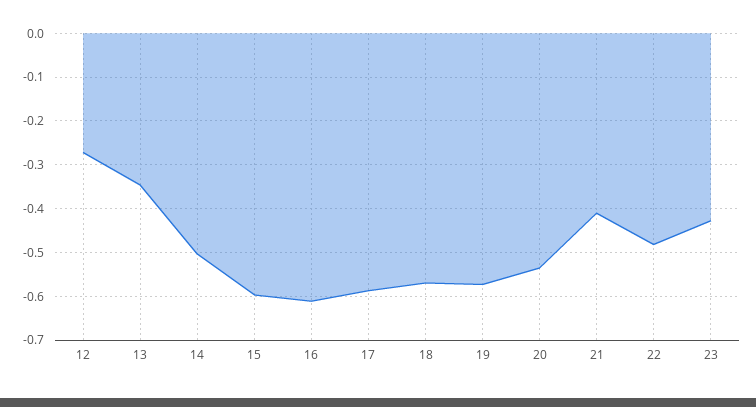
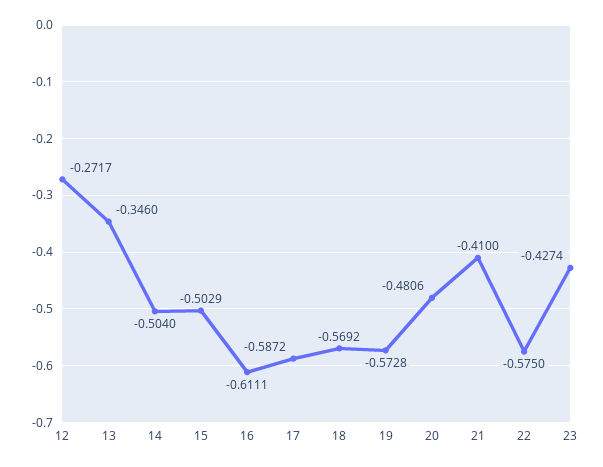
  {
    "12": -0.2717,
    "13": -0.346,
    "14": -0.504,
-   "15": -0.6,
+   "15": -0.5029,
    "16": -0.6111,
    "17": -0.5872,
    "18": -0.5692,
    "19": -0.5728,
-   "20": -0.54,
+   "20": -0.4806,
    "21": -0.41,
-   "22": -0.48,
+   "22": -0.575,
    "23": -0.4274
  }

